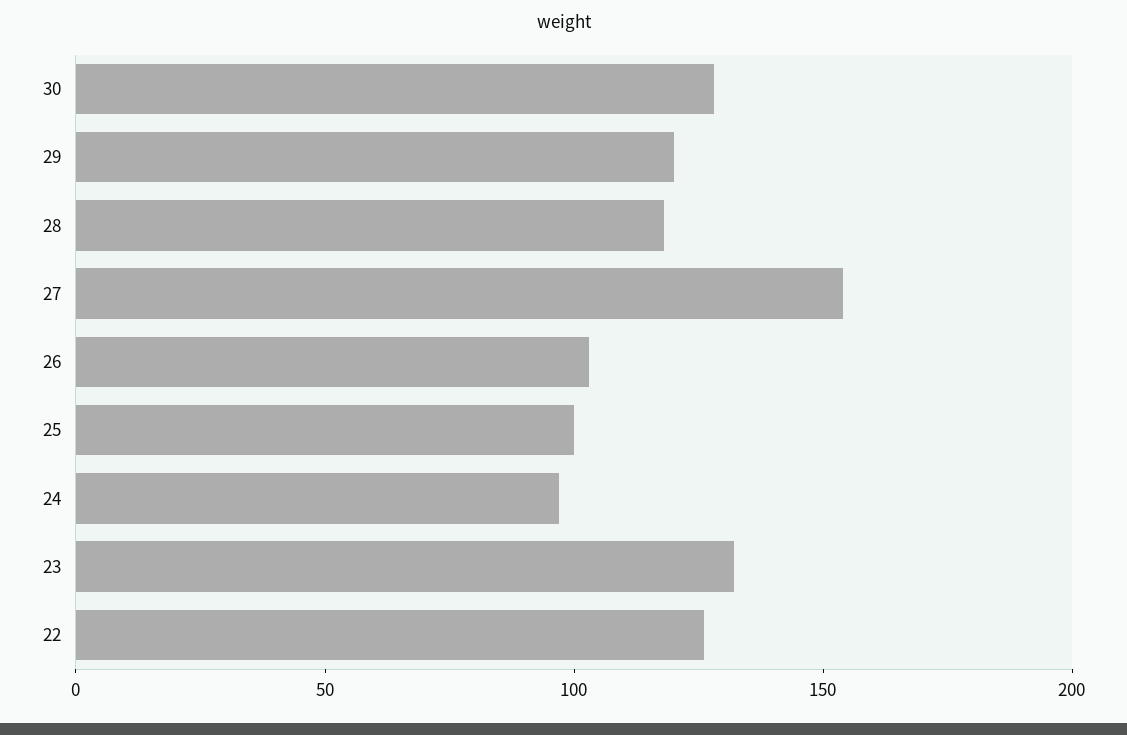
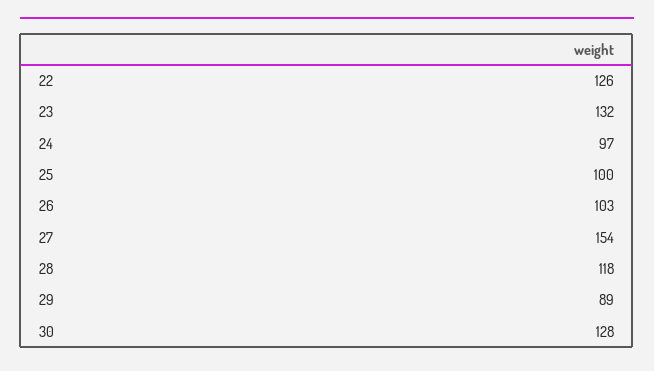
  {
    "30": 128,
-   "29": 120,
+   "29": 89,
    "28": 118,
    "27": 154,
    "26": 103,
    "25": 100,
    "24": 97,
    "23": 132,
    "22": 126
  }

